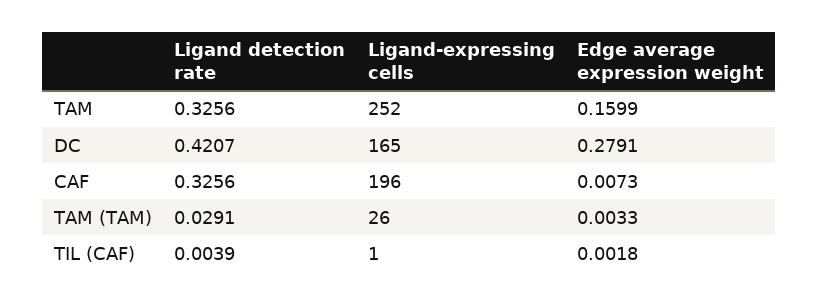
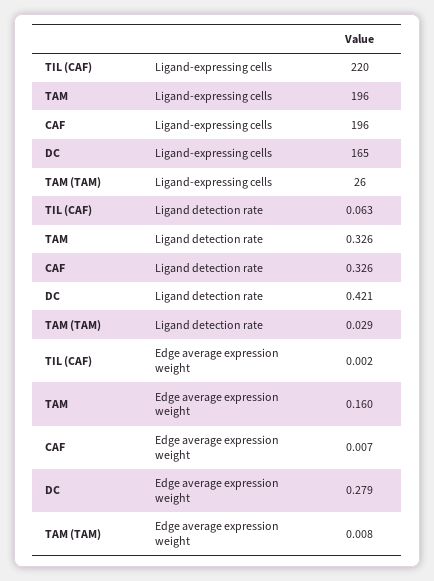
  {
    "Ligand detection rate": {
      "TAM": 0.3256,
      "DC": 0.4207,
      "CAF": 0.3256,
      "TAM (TAM)": 0.0291,
-     "TIL (CAF)": 0.0039
+     "TIL (CAF)": 0.063
    },
    "Ligand-expressing cells": {
-     "TAM": 252,
+     "TAM": 196,
      "DC": 165,
      "CAF": 196,
      "TAM (TAM)": 26,
-     "TIL (CAF)": 1
+     "TIL (CAF)": 220
    },
    "Edge average expression weight": {
      "TAM": 0.1599,
      "DC": 0.2791,
      "CAF": 0.0073,
-     "TAM (TAM)": 0.0033,
+     "TAM (TAM)": 0.008,
      "TIL (CAF)": 0.0018
    }
  }

